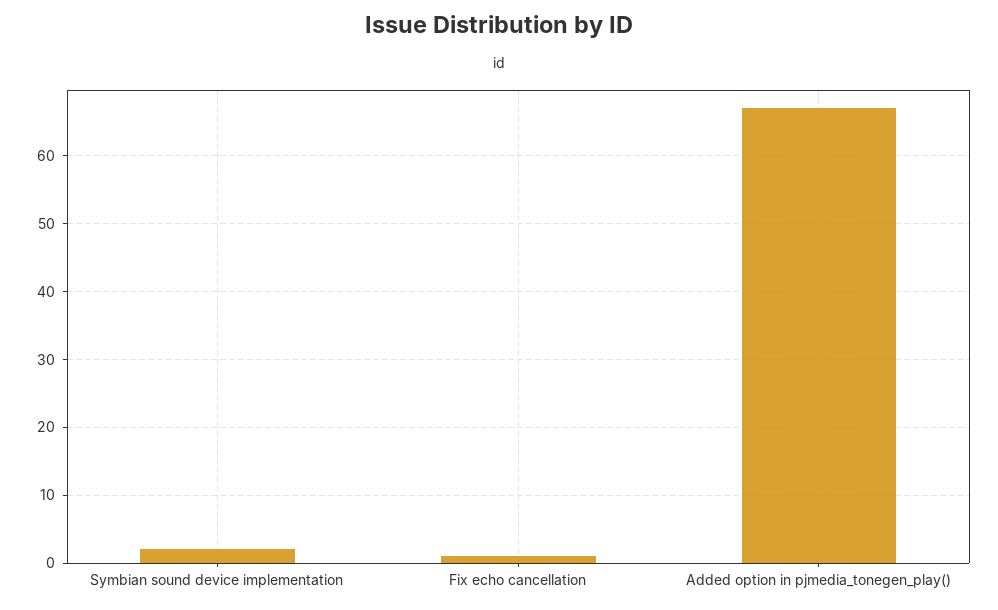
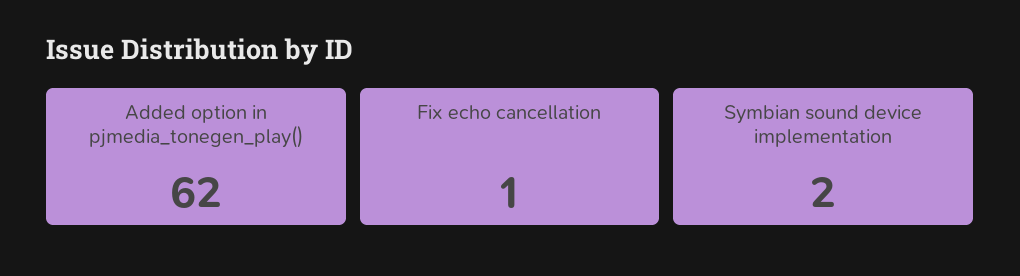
  {
    "Symbian sound device implementation": 2,
    "Fix echo cancellation": 1,
-   "Added option in pjmedia_tonegen_play()": 67
+   "Added option in pjmedia_tonegen_play()": 62
  }

